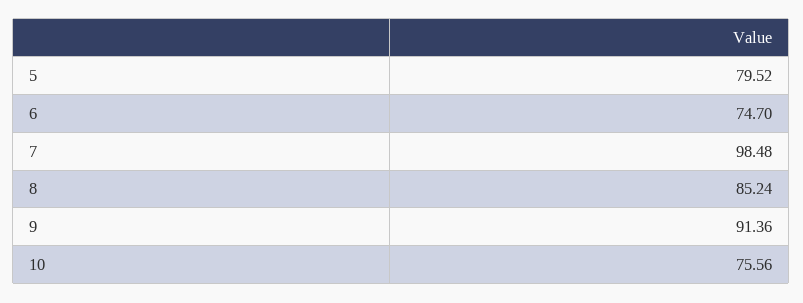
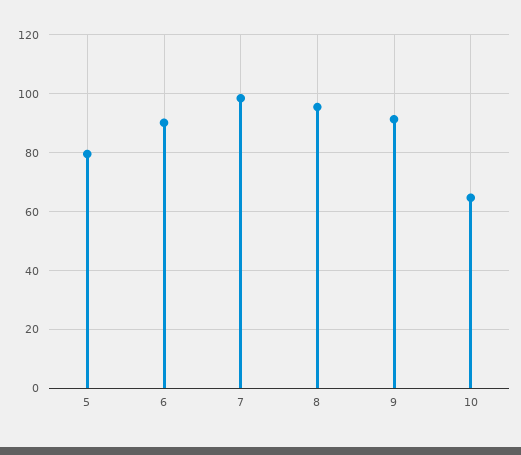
  {
    "5": 79.52,
-   "6": 74.7,
+   "6": 90,
    "7": 98.48,
-   "8": 85.24,
+   "8": 95,
    "9": 91.36,
-   "10": 75.56
+   "10": 65
  }

